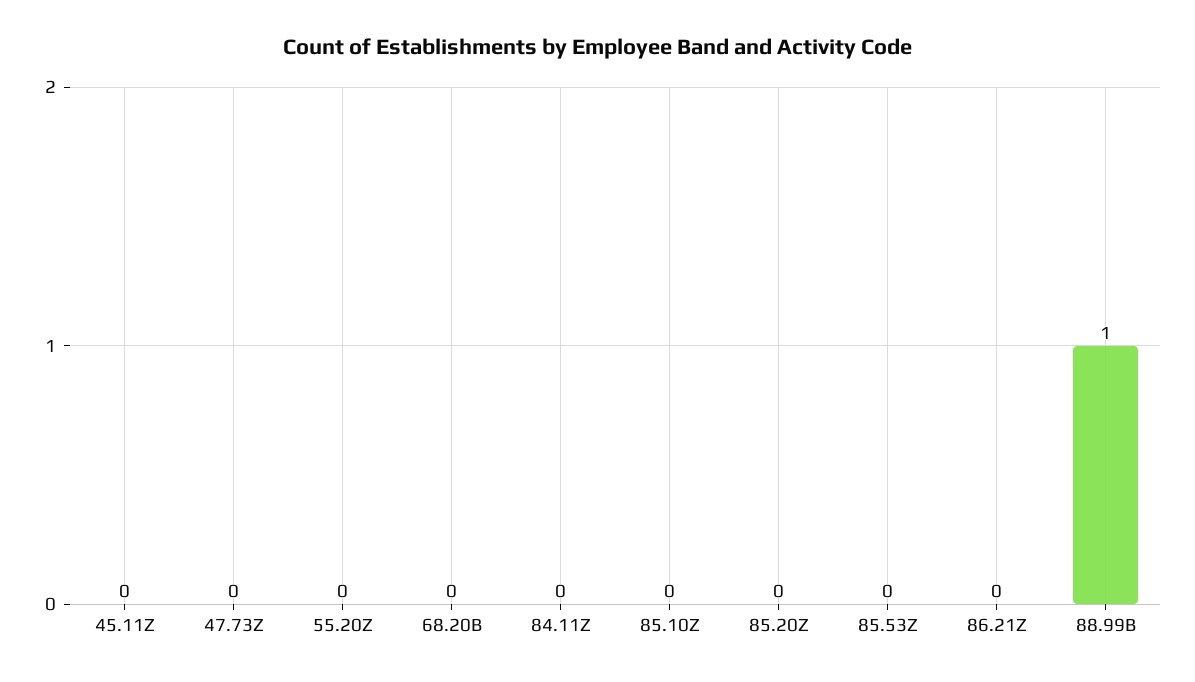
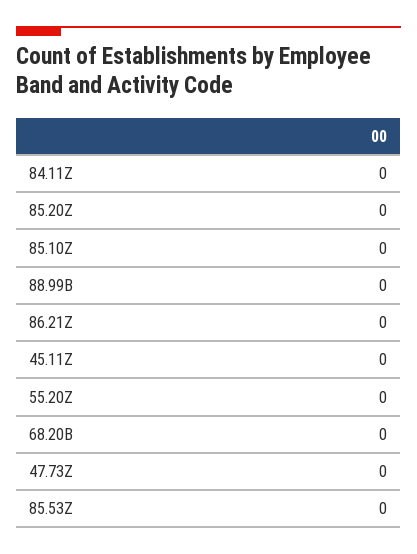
  {
    "45.11Z": 0,
    "47.73Z": 0,
    "55.20Z": 0,
    "68.20B": 0,
    "84.11Z": 0,
    "85.10Z": 0,
    "85.20Z": 0,
    "85.53Z": 0,
    "86.21Z": 0,
-   "88.99B": 1
+   "88.99B": 0
  }

